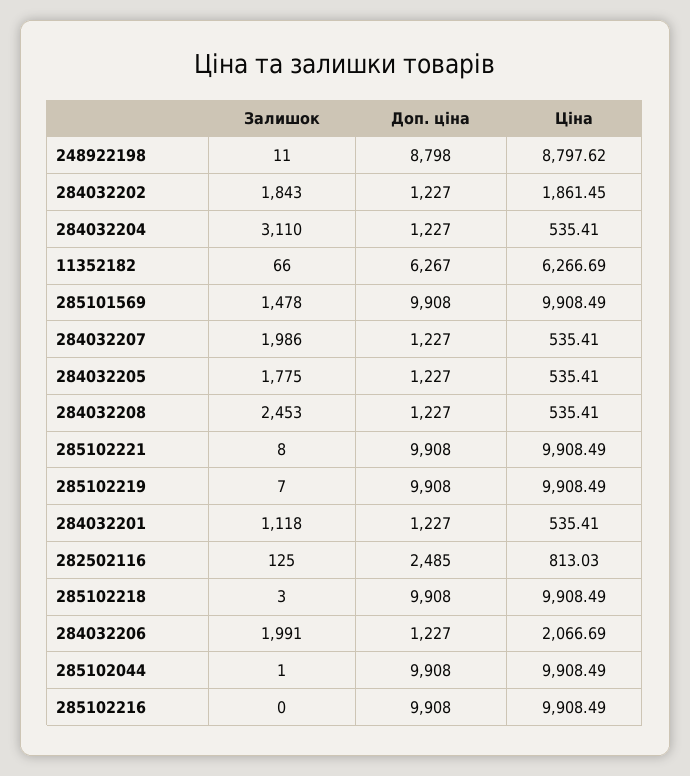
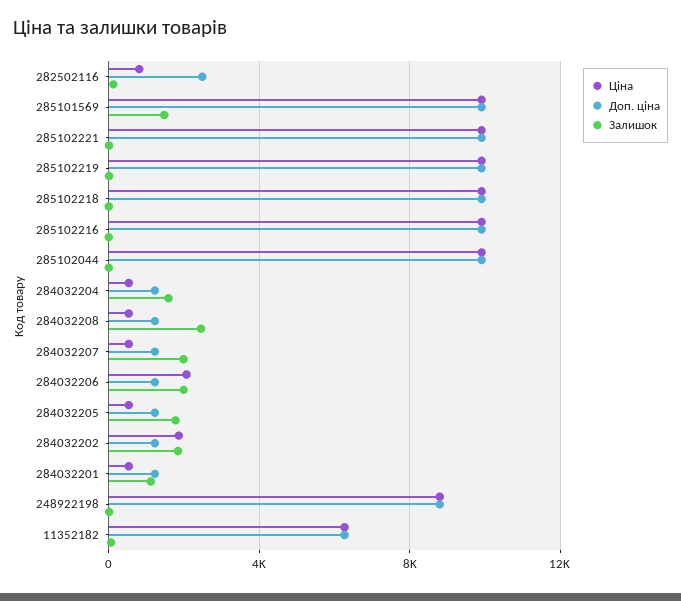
  {
    "Залишок": {
      "248922198": 11,
      "284032202": 1843,
-     "284032204": 3110,
+     "284032204": 1500,
      "11352182": 66,
      "285101569": 1478,
      "284032207": 1986,
      "284032205": 1775,
      "284032208": 2453,
      "285102221": 8,
      "285102219": 7,
      "284032201": 1118,
      "282502116": 125,
      "285102218": 3,
      "284032206": 1991,
      "285102044": 1,
      "285102216": 0
    },
    "Доп. ціна": {
      "248922198": 8798,
      "284032202": 1227,
      "284032204": 1227,
      "11352182": 6267,
      "285101569": 9908,
      "284032207": 1227,
      "284032205": 1227,
      "284032208": 1227,
      "285102221": 9908,
      "285102219": 9908,
      "284032201": 1227,
      "282502116": 2485,
      "285102218": 9908,
      "284032206": 1227,
      "285102044": 9908,
      "285102216": 9908
    },
    "Ціна": {
      "248922198": 8797.62,
      "284032202": 1861.45,
      "284032204": 535.41,
      "11352182": 6266.69,
      "285101569": 9908.49,
      "284032207": 535.41,
      "284032205": 535.41,
      "284032208": 535.41,
      "285102221": 9908.49,
      "285102219": 9908.49,
      "284032201": 535.41,
      "282502116": 813.03,
      "285102218": 9908.49,
      "284032206": 2066.69,
      "285102044": 9908.49,
      "285102216": 9908.49
    }
  }

